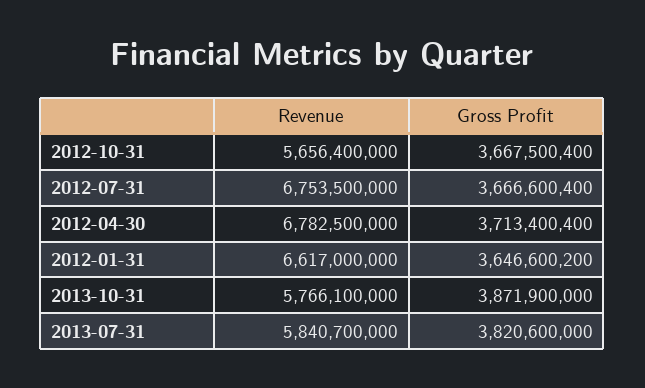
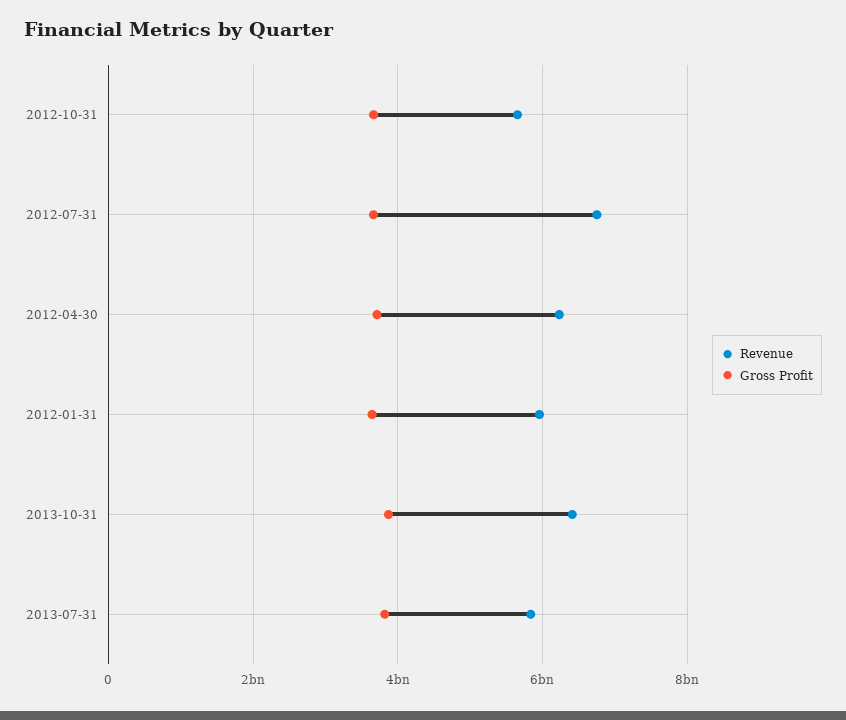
  {
    "Revenue": {
      "2012-10-31": 5656400000,
      "2012-07-31": 6753500000,
-     "2012-04-30": 6782500000,
+     "2012-04-30": 6200000000,
-     "2012-01-31": 6617000000,
+     "2012-01-31": 6000000000,
-     "2013-10-31": 5766100000,
+     "2013-10-31": 6400000000,
      "2013-07-31": 5840700000
    },
    "Gross Profit": {
      "2012-10-31": 3667500400,
      "2012-07-31": 3666600400,
      "2012-04-30": 3713400400,
      "2012-01-31": 3646600200,
      "2013-10-31": 3871900000,
      "2013-07-31": 3820600000
    }
  }

